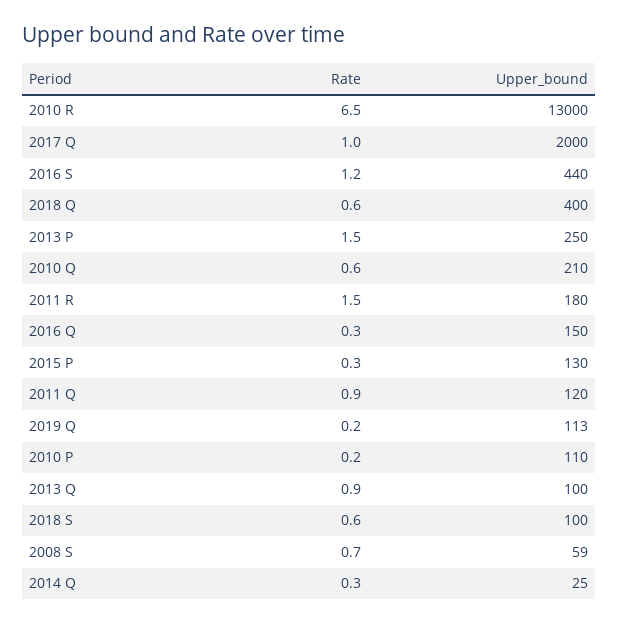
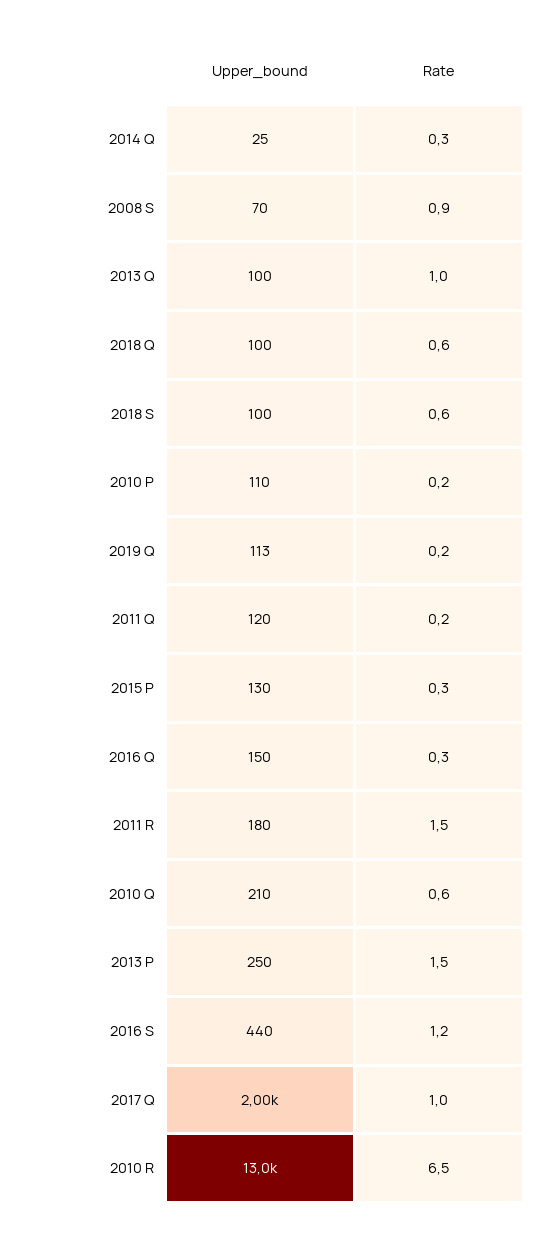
  {
    "Rate": {
      "2010 R": 6.5,
      "2017 Q": 1,
      "2016 S": 1.2,
      "2018 Q": 0.6,
      "2013 P": 1.5,
      "2010 Q": 0.6,
      "2011 R": 1.5,
      "2016 Q": 0.3,
      "2015 P": 0.3,
-     "2011 Q": 0.9,
+     "2011 Q": 0.2,
      "2019 Q": 0.2,
      "2010 P": 0.2,
-     "2013 Q": 0.9,
+     "2013 Q": 1,
      "2018 S": 0.6,
-     "2008 S": 0.7,
+     "2008 S": 0.9,
      "2014 Q": 0.3
    },
    "Upper_bound": {
      "2010 R": 13000,
      "2017 Q": 2000,
      "2016 S": 440,
-     "2018 Q": 400,
+     "2018 Q": 100,
      "2013 P": 250,
      "2010 Q": 210,
      "2011 R": 180,
      "2016 Q": 150,
      "2015 P": 130,
      "2011 Q": 120,
      "2019 Q": 113,
      "2010 P": 110,
      "2013 Q": 100,
      "2018 S": 100,
-     "2008 S": 59,
+     "2008 S": 70,
      "2014 Q": 25
    }
  }

